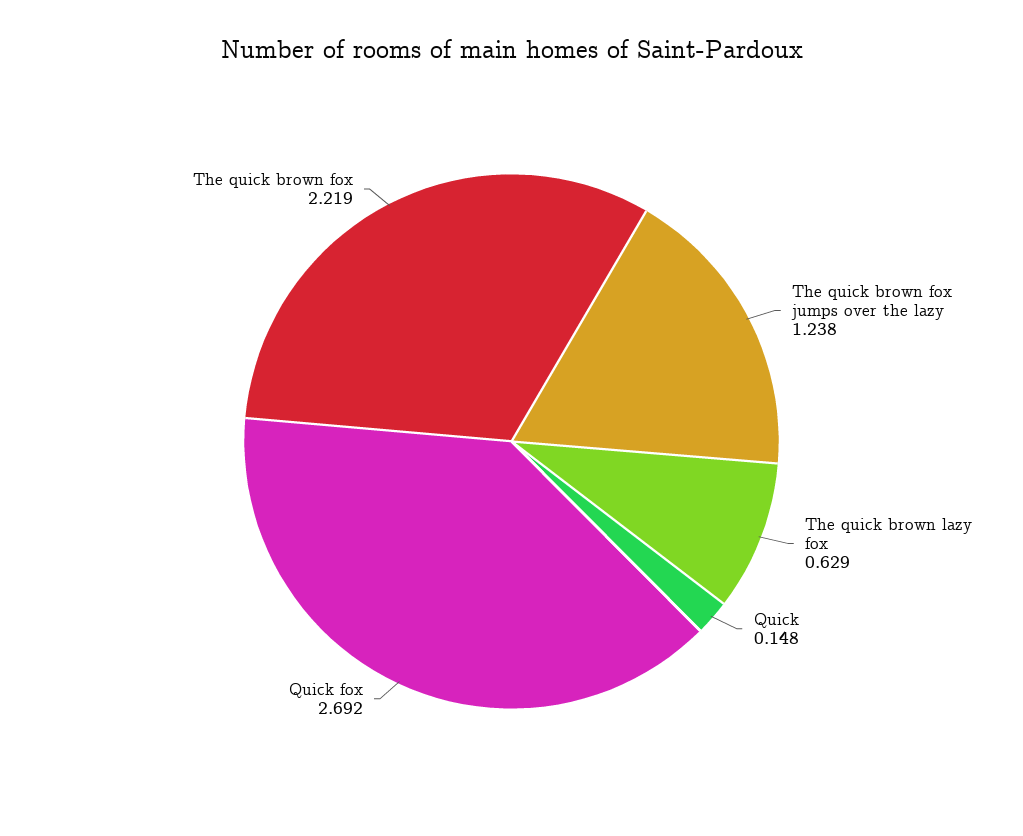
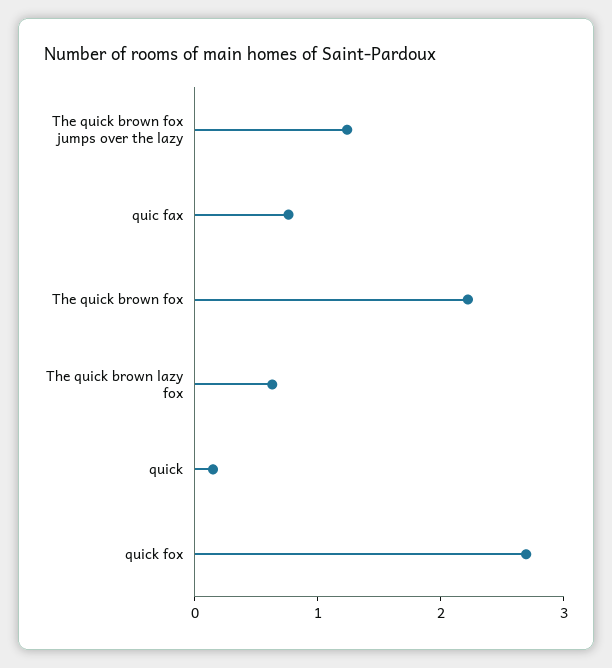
  {
    "The quick brown fox jumps over the lazy": 1.238,
    "The quick brown lazy fox": 0.629,
    "Quick": 0.148,
    "Quick fox": 2.692,
-   "The quick brown fox": 2.219
+   "The quick brown fox": 2.219,
+   "quic fax": 0.8
  }

